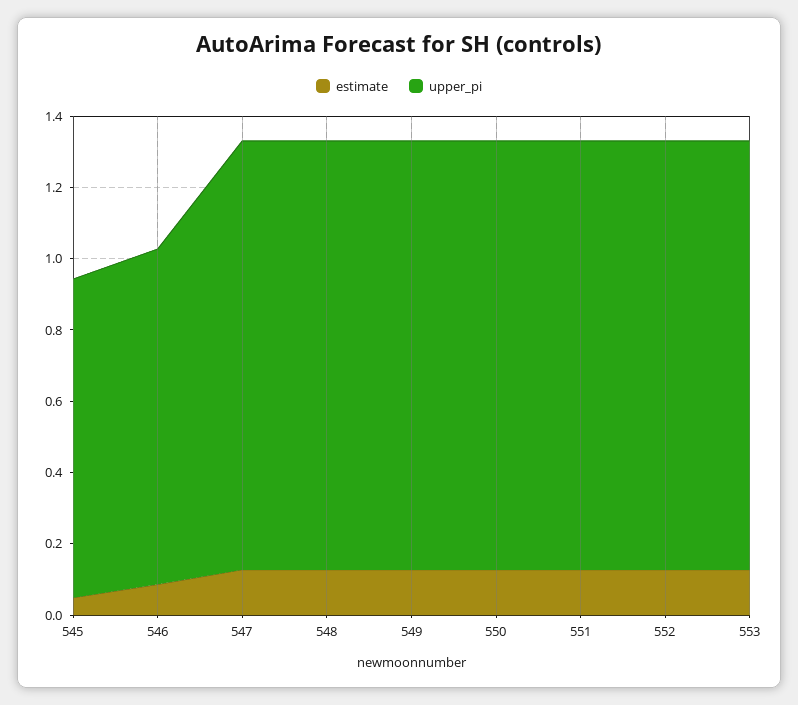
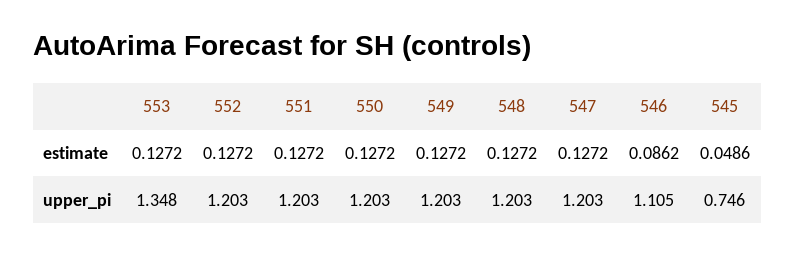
  {
    "estimate": {
      "545": 0.0486,
      "546": 0.0862,
      "547": 0.1272,
      "548": 0.1272,
      "549": 0.1272,
      "550": 0.1272,
      "551": 0.1272,
      "552": 0.1272,
      "553": 0.1272
    },
    "upper_pi": {
-     "545": 0.9,
+     "545": 0.746,
-     "546": 0.95,
+     "546": 1.105,
      "547": 1.203,
      "548": 1.203,
      "549": 1.203,
      "550": 1.203,
      "551": 1.203,
      "552": 1.203,
-     "553": 1.2
+     "553": 1.348
    }
  }

